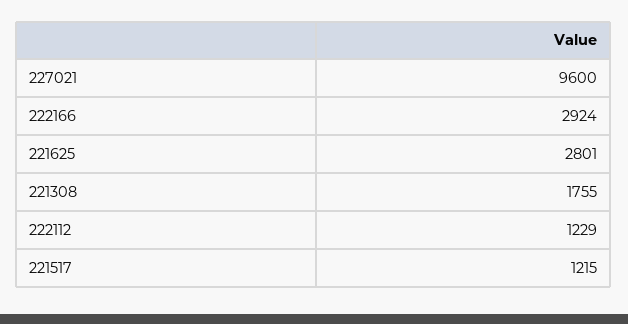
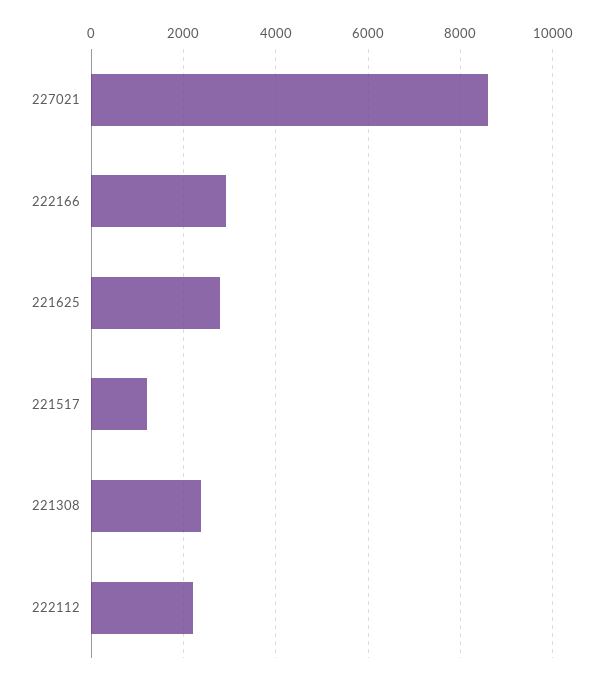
  {
-   "227021": 9600,
+   "227021": 8600,
    "222166": 2924,
    "221625": 2801,
-   "221308": 1755,
+   "221308": 2400,
-   "222112": 1229,
+   "222112": 2200,
    "221517": 1215
  }

